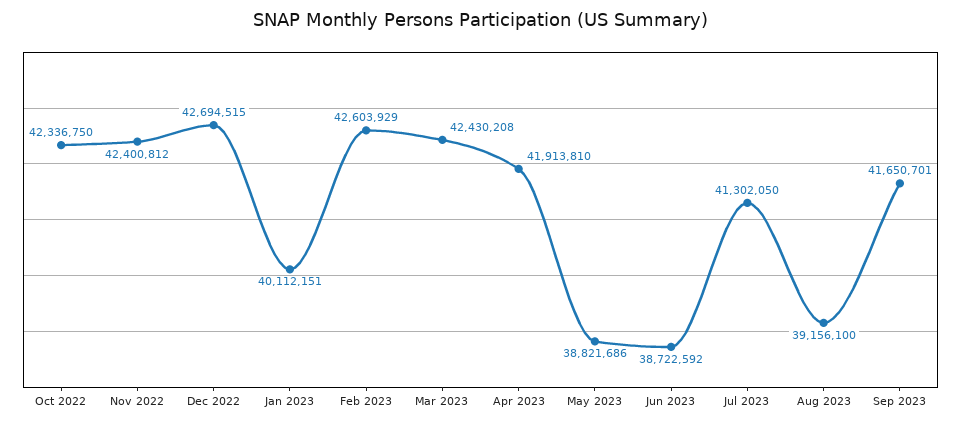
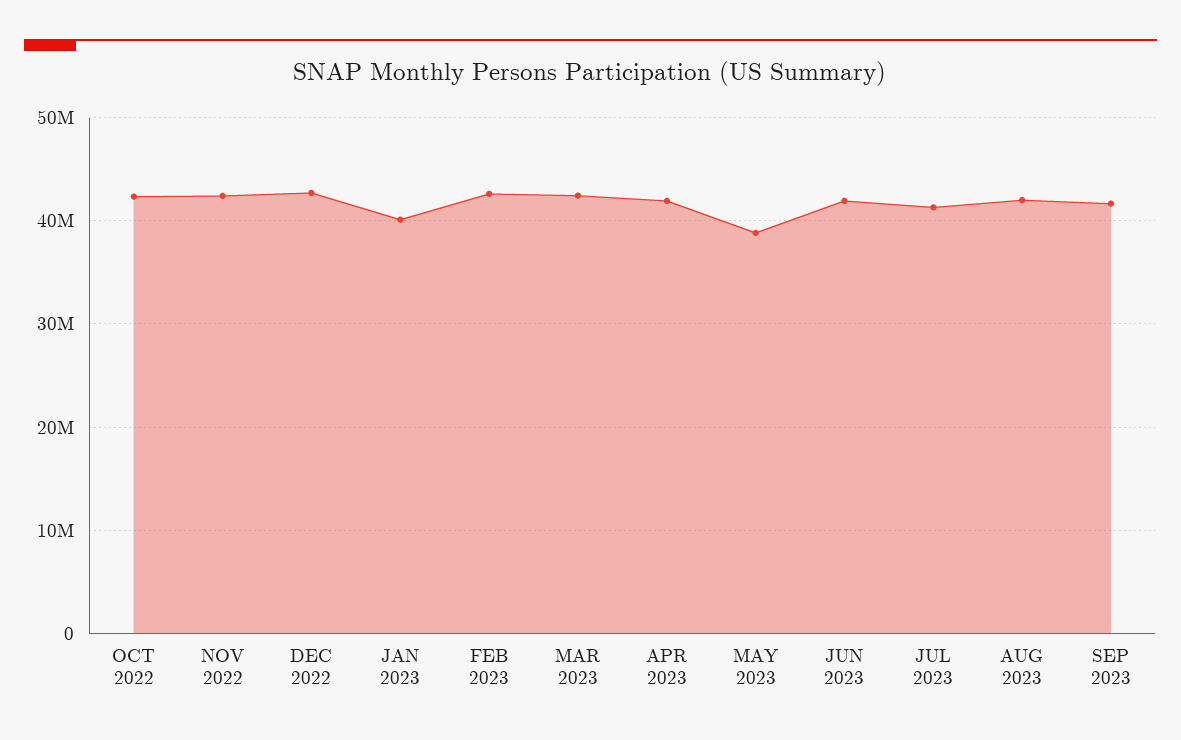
  {
    "Oct 2022": 42336750,
    "Nov 2022": 42400812,
    "Dec 2022": 42694515,
    "Jan 2023": 40112151,
    "Feb 2023": 42603929,
    "Mar 2023": 42430208,
    "Apr 2023": 41913810,
    "May 2023": 38821686,
-   "Jun 2023": 38722592,
+   "Jun 2023": 42000000,
    "Jul 2023": 41302050,
-   "Aug 2023": 39156100,
+   "Aug 2023": 42000000,
    "Sep 2023": 41650701
  }

